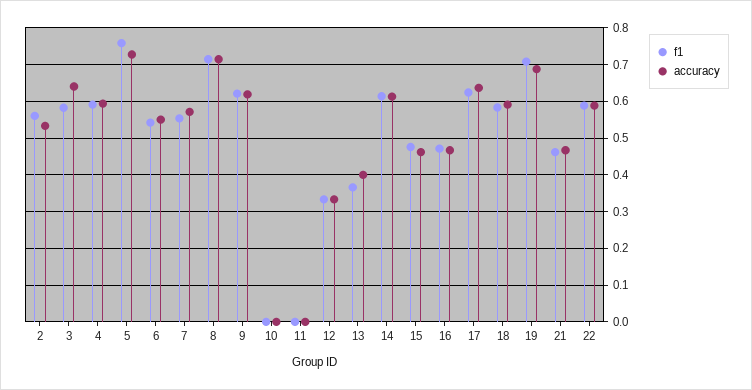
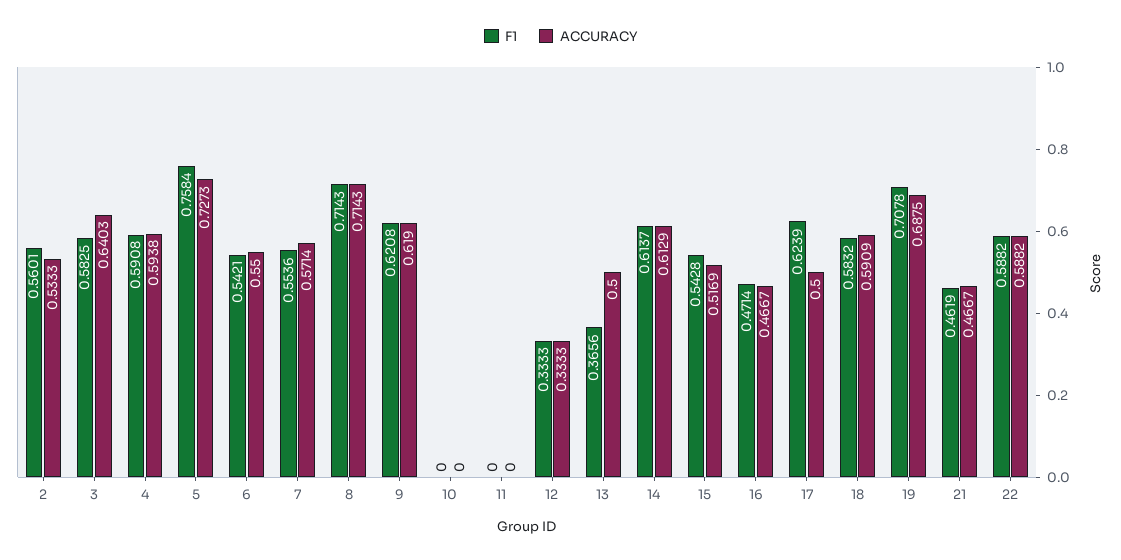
  {
    "f1": {
      "2": 0.5601,
      "3": 0.5825,
      "4": 0.5908,
      "5": 0.7584,
      "6": 0.5421,
      "7": 0.5536,
      "8": 0.7143,
      "9": 0.6208,
      "10": 0,
      "11": 0,
      "12": 0.3333,
      "13": 0.3656,
      "14": 0.6137,
-     "15": 0.48,
+     "15": 0.5428,
      "16": 0.4714,
      "17": 0.6239,
      "18": 0.5832,
      "19": 0.7078,
      "21": 0.4619,
      "22": 0.5882
    },
    "accuracy": {
      "2": 0.5333,
      "3": 0.6403,
      "4": 0.5938,
      "5": 0.7273,
      "6": 0.55,
      "7": 0.5714,
      "8": 0.7143,
      "9": 0.619,
      "10": 0,
      "11": 0,
      "12": 0.3333,
-     "13": 0.4,
+     "13": 0.5,
      "14": 0.6129,
-     "15": 0.46,
+     "15": 0.5169,
      "16": 0.4667,
-     "17": 0.64,
+     "17": 0.5,
      "18": 0.5909,
      "19": 0.6875,
      "21": 0.4667,
      "22": 0.5882
    }
  }

